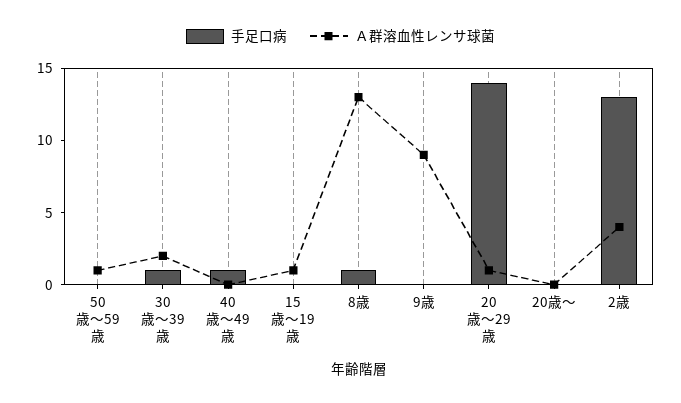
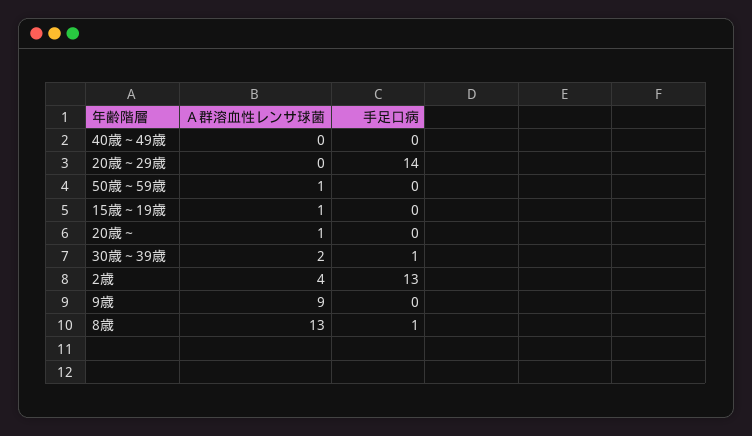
  {
    "手足口病": {
      "50歳～59歳": 0,
      "30歳～39歳": 1,
-     "40歳～49歳": 1,
+     "40歳～49歳": 0,
      "15歳～19歳": 0,
      "8歳": 1,
      "9歳": 0,
      "20歳～29歳": 14,
      "20歳～": 0,
      "2歳": 13
    },
    "Ａ群溶血性レンサ球菌": {
      "50歳～59歳": 1,
      "30歳～39歳": 2,
      "40歳～49歳": 0,
      "15歳～19歳": 1,
      "8歳": 13,
      "9歳": 9,
-     "20歳～29歳": 1,
+     "20歳～29歳": 0,
-     "20歳～": 0,
+     "20歳～": 1,
      "2歳": 4
    }
  }

